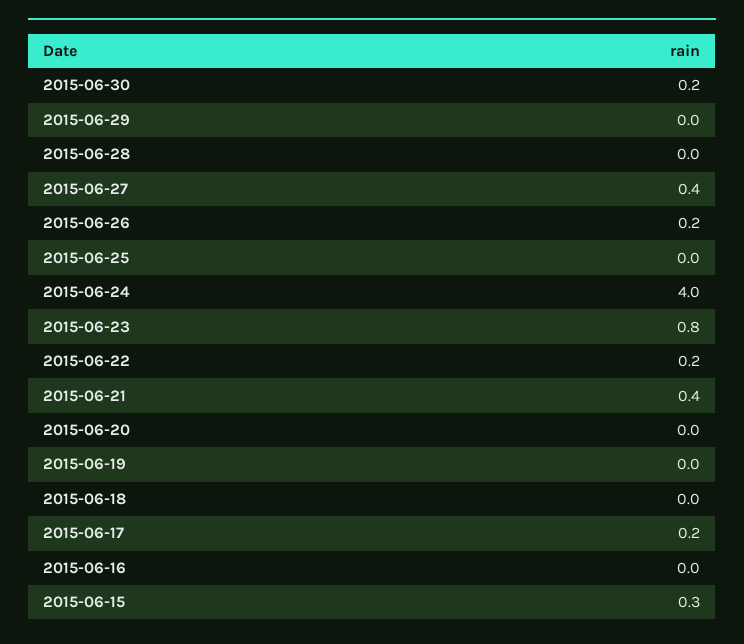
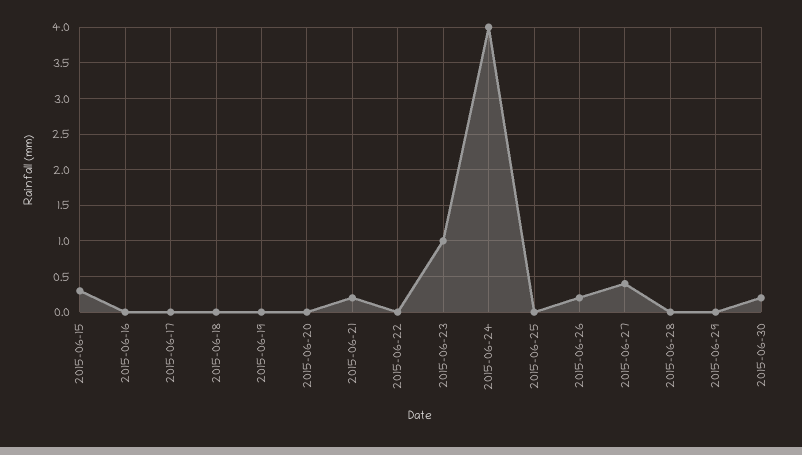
  {
    "2015-06-30": 0.2,
    "2015-06-29": 0,
    "2015-06-28": 0,
    "2015-06-27": 0.4,
    "2015-06-26": 0.2,
    "2015-06-25": 0,
    "2015-06-24": 4,
-   "2015-06-23": 0.8,
+   "2015-06-23": 1,
-   "2015-06-22": 0.2,
+   "2015-06-22": 0,
-   "2015-06-21": 0.4,
+   "2015-06-21": 0.2,
    "2015-06-20": 0,
    "2015-06-19": 0,
    "2015-06-18": 0,
-   "2015-06-17": 0.2,
+   "2015-06-17": 0,
    "2015-06-16": 0,
    "2015-06-15": 0.3
  }

